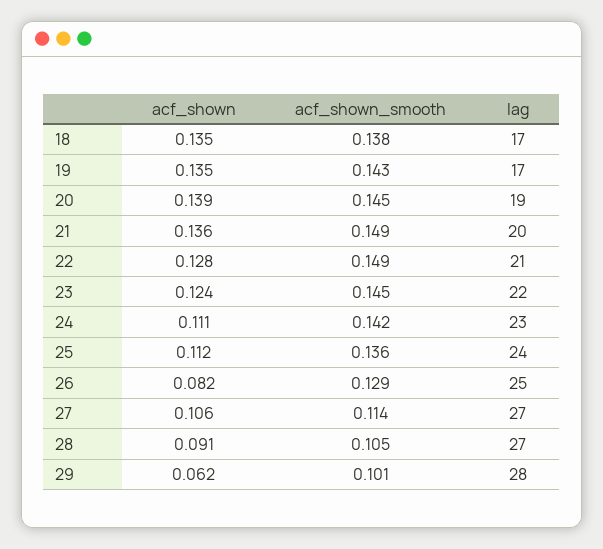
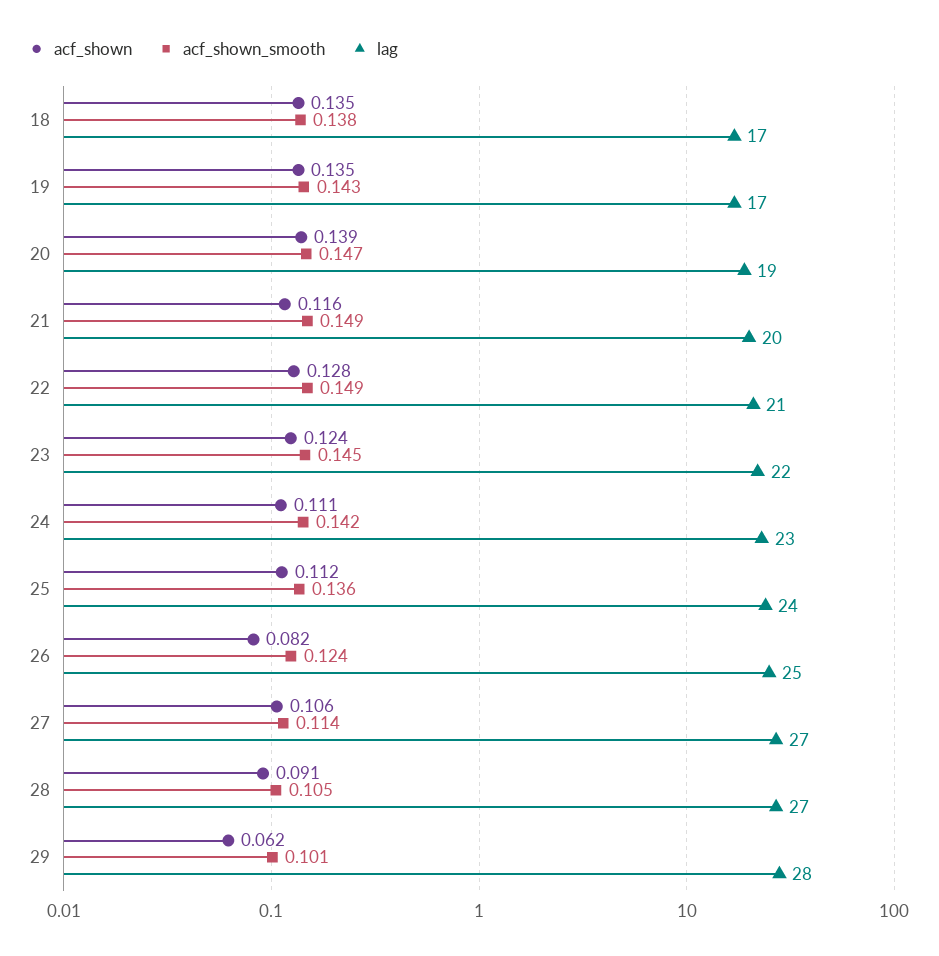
  {
    "acf_shown": {
      "18": 0.135,
      "19": 0.135,
      "20": 0.139,
-     "21": 0.136,
+     "21": 0.116,
      "22": 0.128,
      "23": 0.124,
      "24": 0.111,
      "25": 0.112,
      "26": 0.082,
      "27": 0.106,
      "28": 0.091,
      "29": 0.062
    },
    "acf_shown_smooth": {
      "18": 0.138,
      "19": 0.143,
-     "20": 0.145,
+     "20": 0.147,
      "21": 0.149,
      "22": 0.149,
      "23": 0.145,
      "24": 0.142,
      "25": 0.136,
-     "26": 0.129,
+     "26": 0.124,
      "27": 0.114,
      "28": 0.105,
      "29": 0.101
    },
    "lag": {
      "18": 17,
      "19": 17,
      "20": 19,
      "21": 20,
      "22": 21,
      "23": 22,
      "24": 23,
      "25": 24,
      "26": 25,
      "27": 27,
      "28": 27,
      "29": 28
    }
  }

